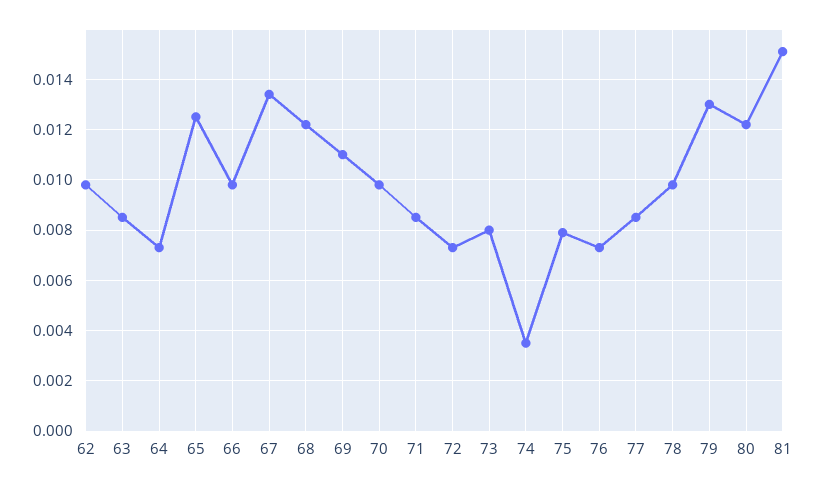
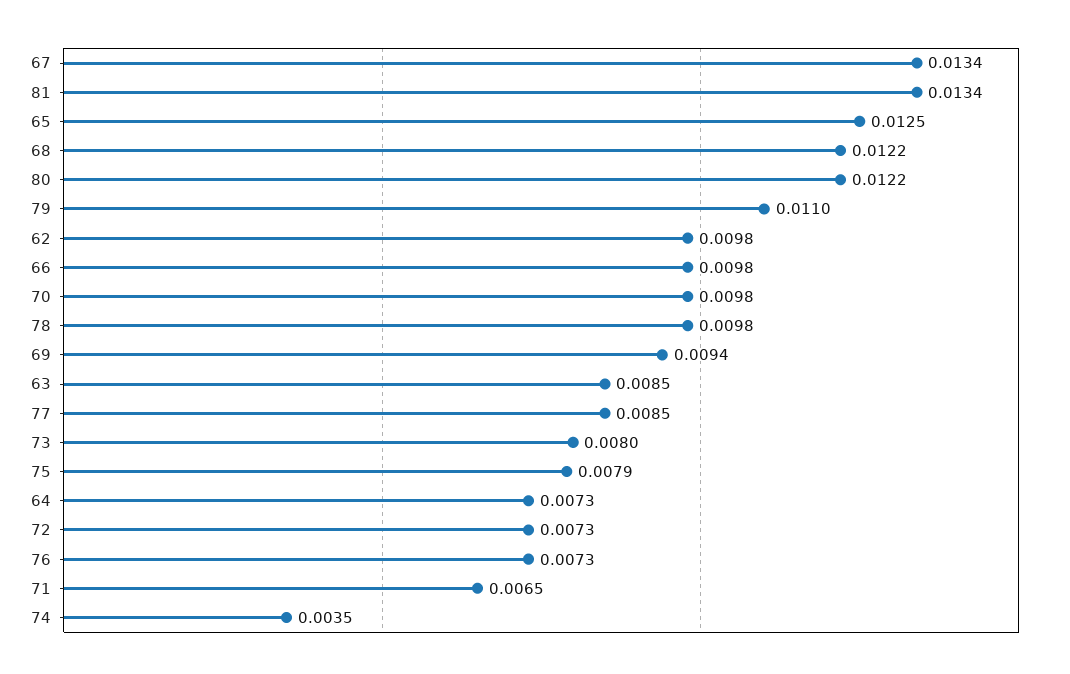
  {
    "62": 0.0098,
    "63": 0.0085,
    "64": 0.0073,
    "65": 0.0125,
    "66": 0.0098,
    "67": 0.0134,
    "68": 0.0122,
-   "69": 0.011,
+   "69": 0.0094,
    "70": 0.0098,
-   "71": 0.0085,
+   "71": 0.0065,
    "72": 0.0073,
    "73": 0.008,
    "74": 0.0035,
    "75": 0.0079,
    "76": 0.0073,
    "77": 0.0085,
    "78": 0.0098,
-   "79": 0.013,
+   "79": 0.011,
    "80": 0.0122,
-   "81": 0.015
+   "81": 0.0134
  }

